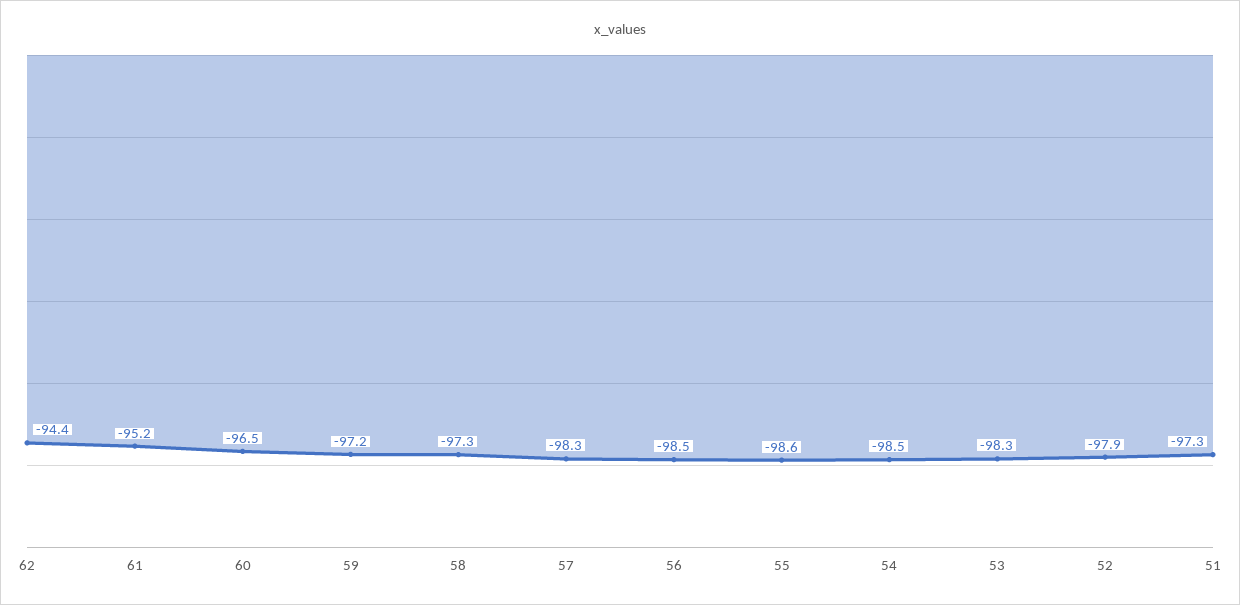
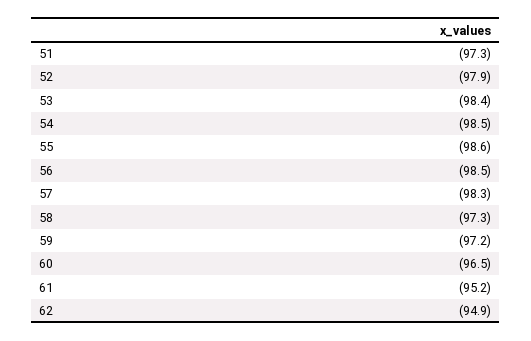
  {
-   "62": -94.4,
+   "62": -94.9,
    "61": -95.2,
    "60": -96.5,
    "59": -97.2,
    "58": -97.3,
    "57": -98.3,
    "56": -98.5,
    "55": -98.6,
    "54": -98.5,
-   "53": -98.3,
+   "53": -98.4,
    "52": -97.9,
    "51": -97.3
  }

